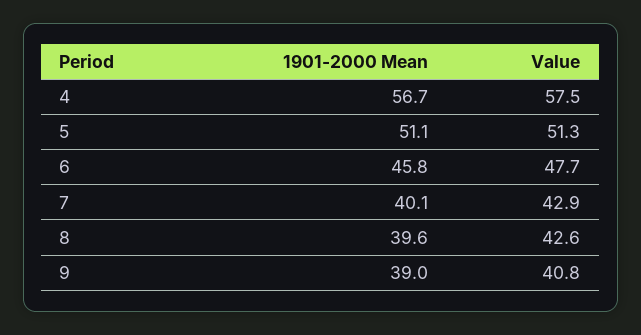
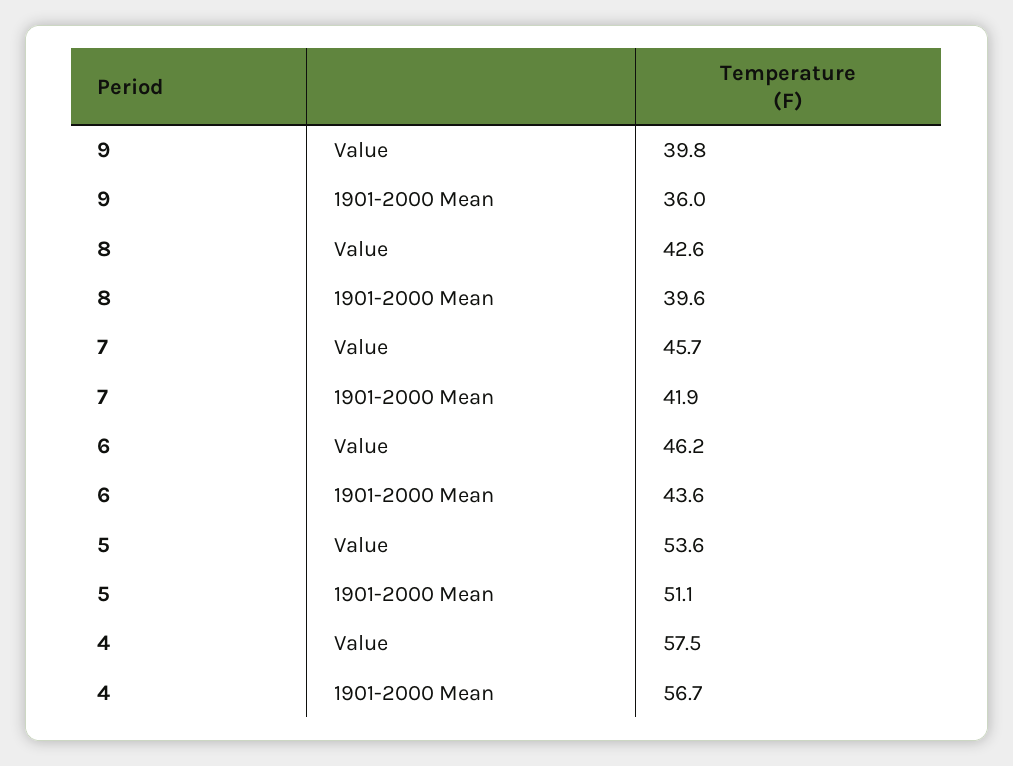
  {
    "1901-2000 Mean": {
      "4": 56.7,
      "5": 51.1,
-     "6": 45.8,
+     "6": 43.6,
-     "7": 40.1,
+     "7": 41.9,
      "8": 39.6,
-     "9": 39
+     "9": 36
    },
    "Value": {
      "4": 57.5,
-     "5": 51.3,
+     "5": 53.6,
-     "6": 47.7,
+     "6": 46.2,
-     "7": 42.9,
+     "7": 45.7,
      "8": 42.6,
-     "9": 40.8
+     "9": 39.8
    }
  }

